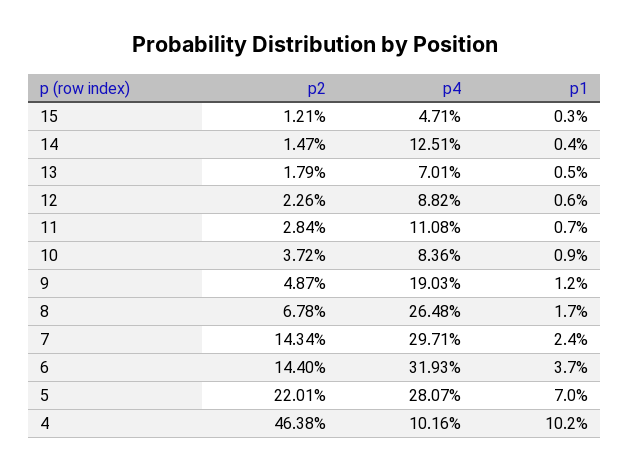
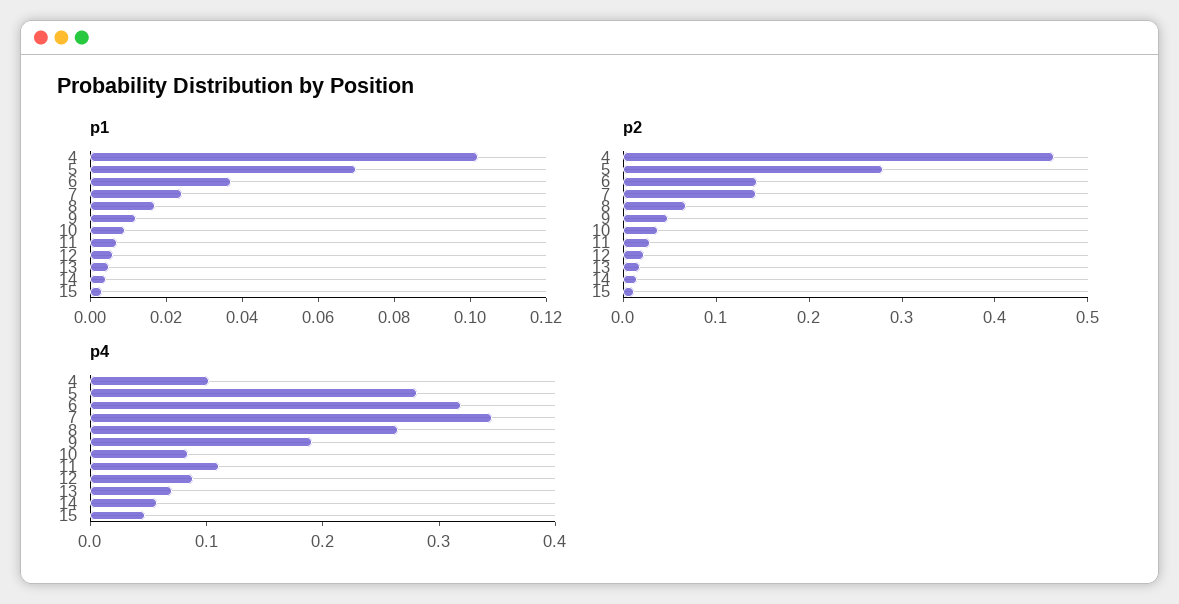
  {
    "p2": {
      "15": 0.0121,
      "14": 0.0147,
      "13": 0.0179,
      "12": 0.0226,
      "11": 0.0284,
      "10": 0.0372,
      "9": 0.0487,
      "8": 0.0678,
      "7": 0.1434,
      "6": 0.144,
-     "5": 0.2201,
+     "5": 0.28,
      "4": 0.4638
    },
    "p4": {
      "15": 0.0471,
-     "14": 0.1251,
+     "14": 0.06,
      "13": 0.0701,
      "12": 0.0882,
      "11": 0.1108,
      "10": 0.0836,
      "9": 0.1903,
      "8": 0.2648,
-     "7": 0.2971,
+     "7": 0.34,
      "6": 0.3193,
      "5": 0.2807,
      "4": 0.1016
    },
    "p1": {
      "15": 0.003,
      "14": 0.004,
      "13": 0.005,
      "12": 0.006,
      "11": 0.007,
      "10": 0.009,
      "9": 0.012,
      "8": 0.017,
      "7": 0.024,
      "6": 0.037,
      "5": 0.07,
      "4": 0.102
    }
  }

